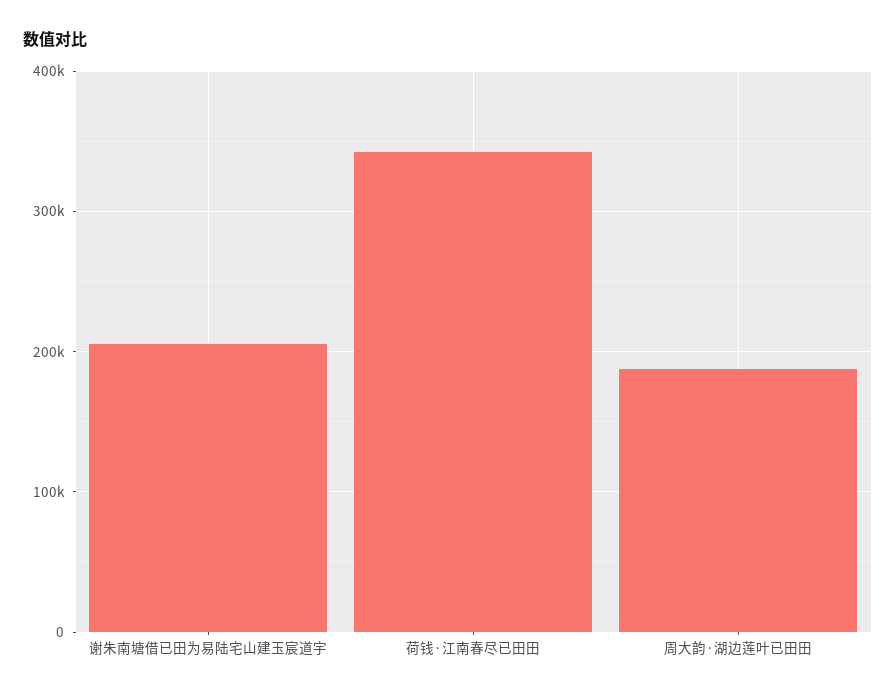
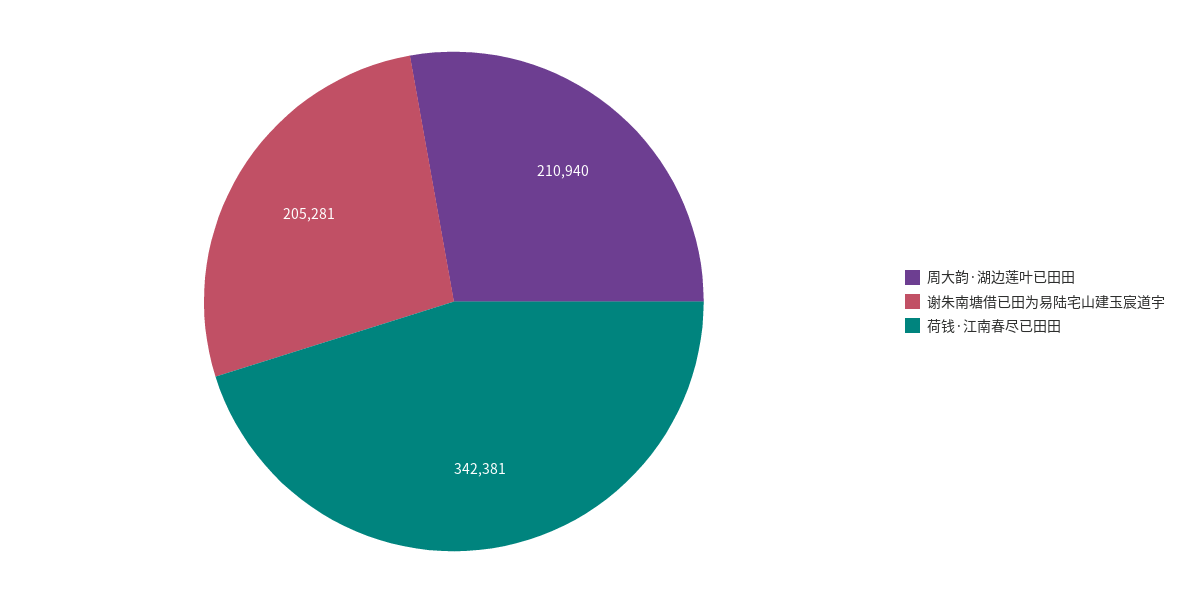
  {
    "谢朱南塘借已田为易陆宅山建玉宸道宇": 205281,
    "荷钱·江南春尽已田田": 342381,
-   "周大韵·湖边莲叶已田田": 190000
+   "周大韵·湖边莲叶已田田": 210940
  }

